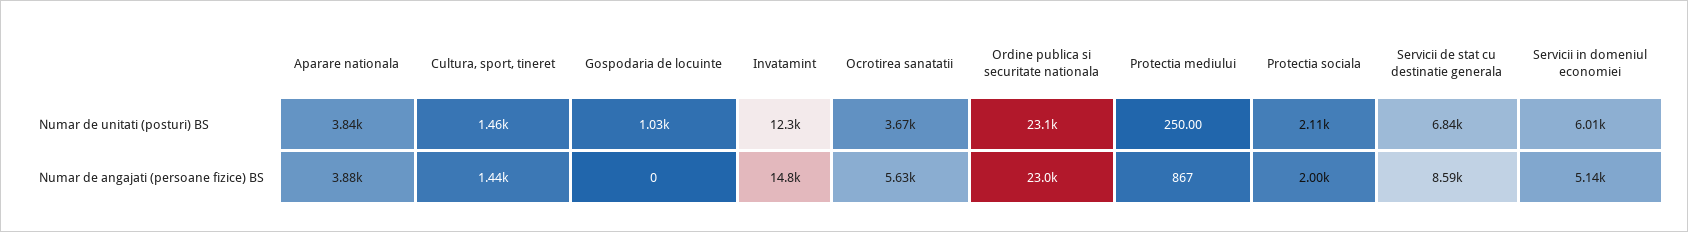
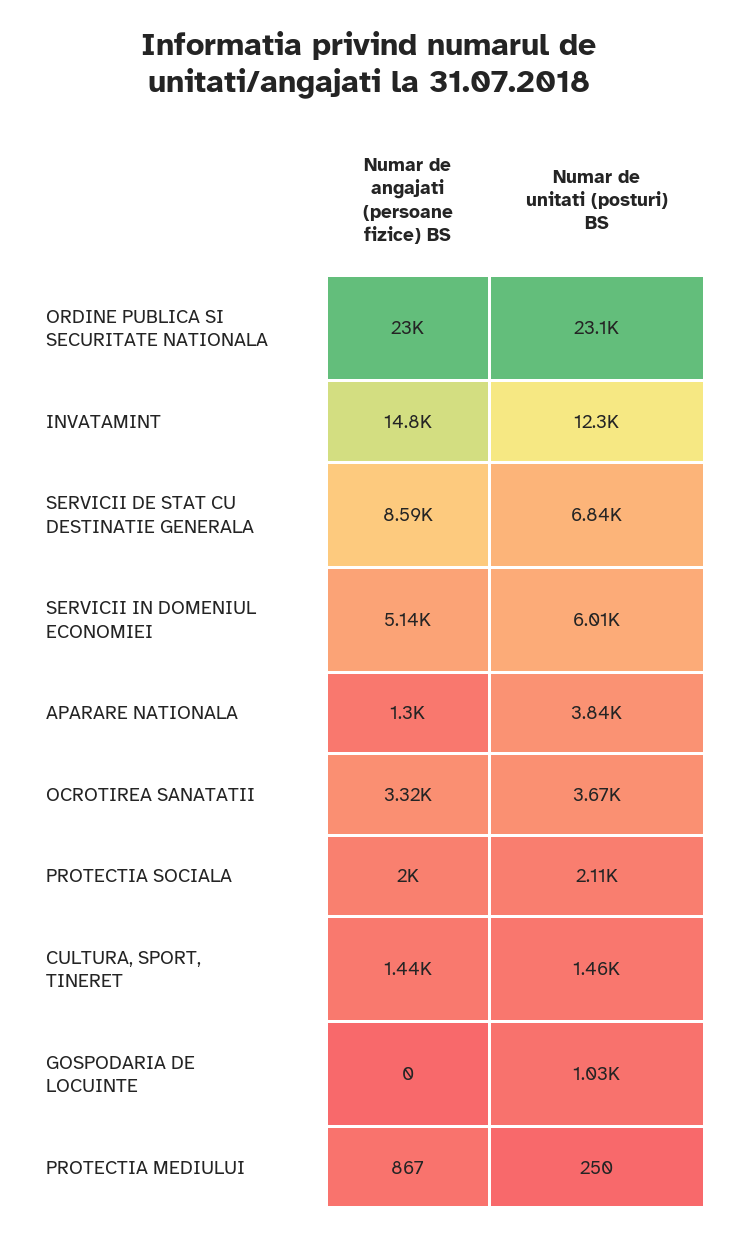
  {
    "Aparare nationala": {
      "Numar de unitati (posturi) BS": 3840,
-     "Numar de angajati (persoane fizice) BS": 3880
+     "Numar de angajati (persoane fizice) BS": 1300
    },
    "Cultura, sport, tineret": {
      "Numar de unitati (posturi) BS": 1460,
      "Numar de angajati (persoane fizice) BS": 1440
    },
    "Gospodaria de locuinte": {
      "Numar de unitati (posturi) BS": 1030,
      "Numar de angajati (persoane fizice) BS": 0
    },
    "Invatamint": {
      "Numar de unitati (posturi) BS": 12300,
      "Numar de angajati (persoane fizice) BS": 14800
    },
    "Ocrotirea sanatatii": {
      "Numar de unitati (posturi) BS": 3670,
-     "Numar de angajati (persoane fizice) BS": 5630
+     "Numar de angajati (persoane fizice) BS": 3320
    },
    "Ordine publica si securitate nationala": {
      "Numar de unitati (posturi) BS": 23100,
      "Numar de angajati (persoane fizice) BS": 23000
    },
    "Protectia mediului": {
      "Numar de unitati (posturi) BS": 250,
      "Numar de angajati (persoane fizice) BS": 867
    },
    "Protectia sociala": {
      "Numar de unitati (posturi) BS": 2110,
      "Numar de angajati (persoane fizice) BS": 2000
    },
    "Servicii de stat cu destinatie generala": {
      "Numar de unitati (posturi) BS": 6840,
      "Numar de angajati (persoane fizice) BS": 8590
    },
    "Servicii in domeniul economiei": {
      "Numar de unitati (posturi) BS": 6010,
      "Numar de angajati (persoane fizice) BS": 5140
    }
  }

